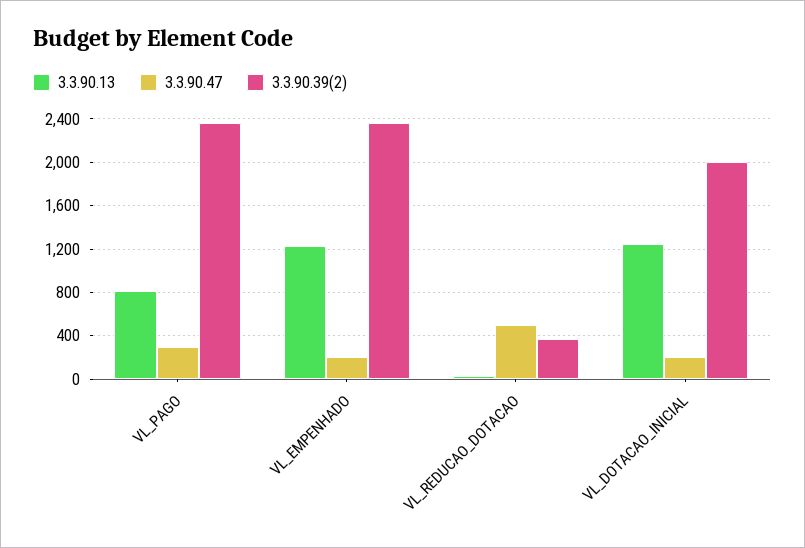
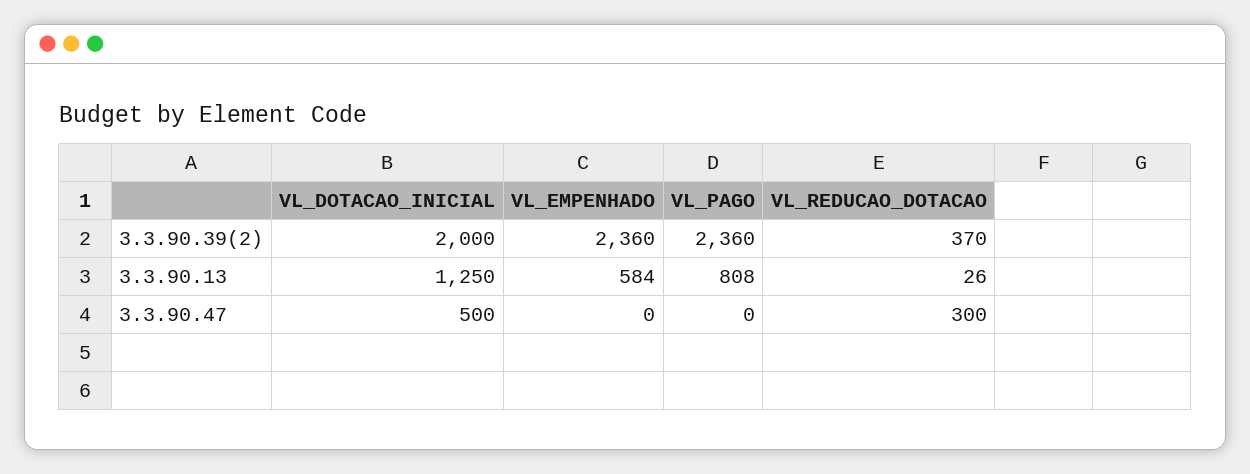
  {
    "3.3.90.13": {
      "VL_PAGO": 808,
-     "VL_EMPENHADO": 1200,
+     "VL_EMPENHADO": 584,
      "VL_REDUCAO_DOTACAO": 26,
      "VL_DOTACAO_INICIAL": 1250
    },
    "3.3.90.47": {
-     "VL_PAGO": 300,
+     "VL_PAGO": 0,
-     "VL_EMPENHADO": 200,
+     "VL_EMPENHADO": 0,
-     "VL_REDUCAO_DOTACAO": 500,
+     "VL_REDUCAO_DOTACAO": 300,
-     "VL_DOTACAO_INICIAL": 200
+     "VL_DOTACAO_INICIAL": 500
    },
    "3.3.90.39(2)": {
      "VL_PAGO": 2360,
      "VL_EMPENHADO": 2360,
      "VL_REDUCAO_DOTACAO": 370,
      "VL_DOTACAO_INICIAL": 2000
    }
  }

